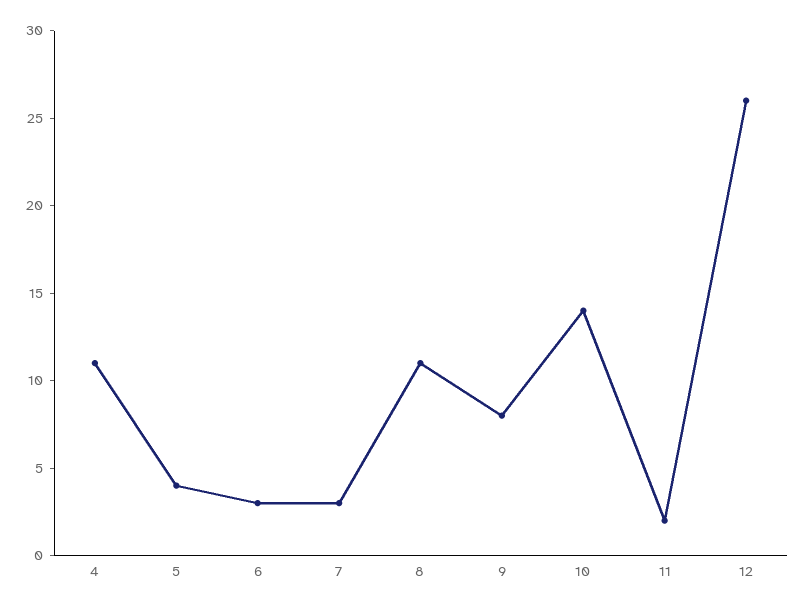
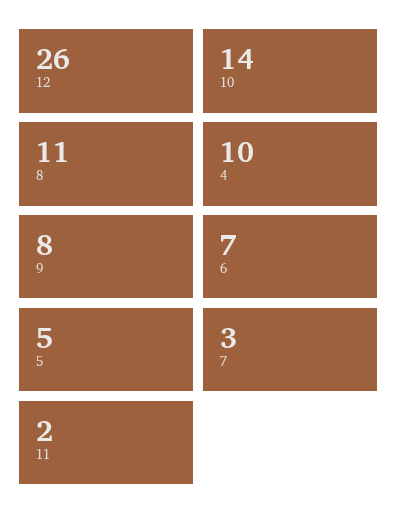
  {
-   "4": 11,
+   "4": 10,
-   "5": 4,
+   "5": 5,
-   "6": 3,
+   "6": 7,
    "7": 3,
    "8": 11,
    "9": 8,
    "10": 14,
    "11": 2,
    "12": 26
  }

